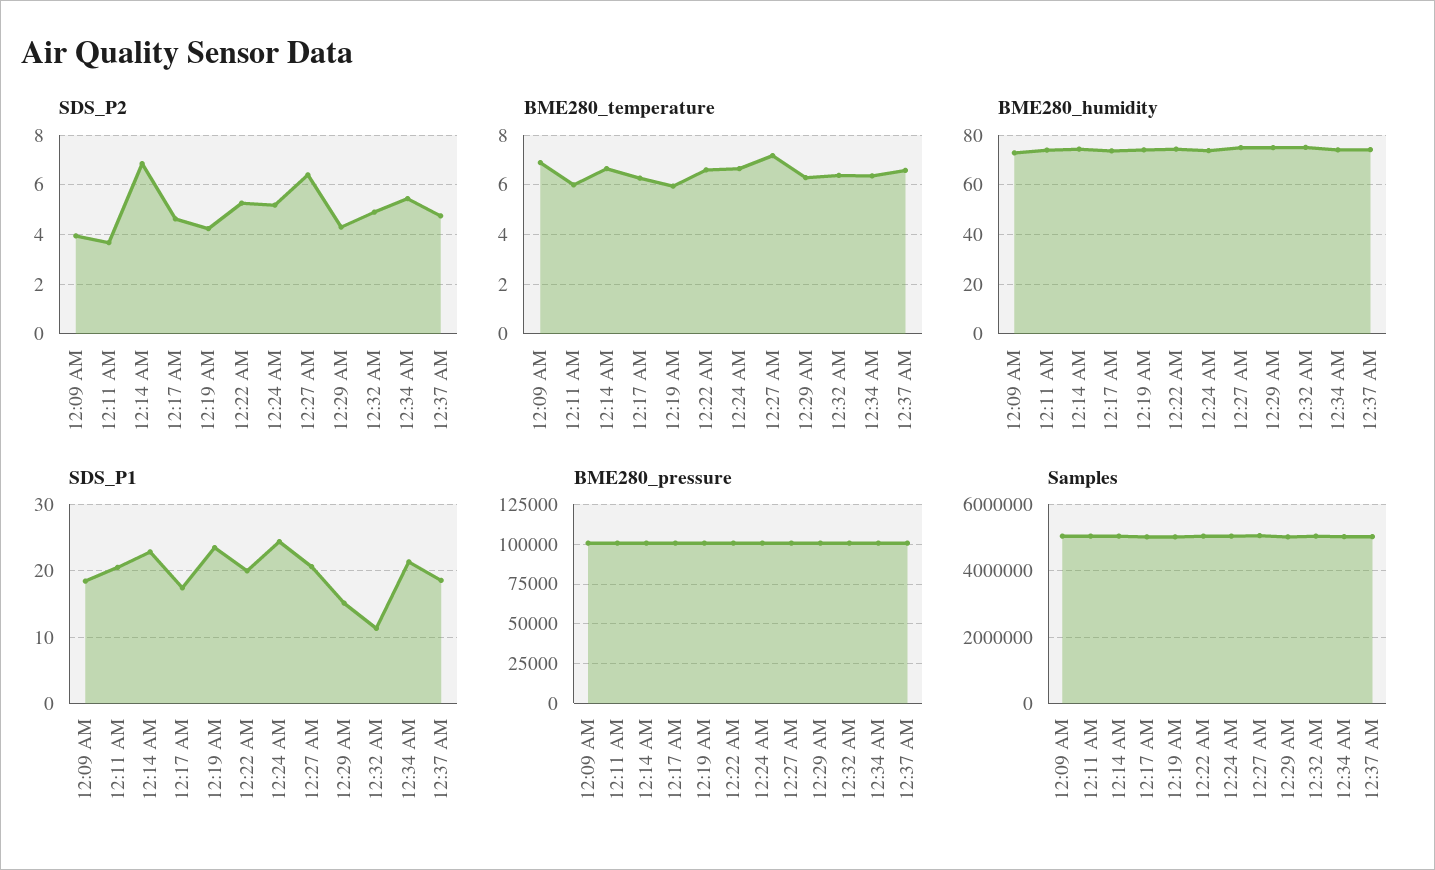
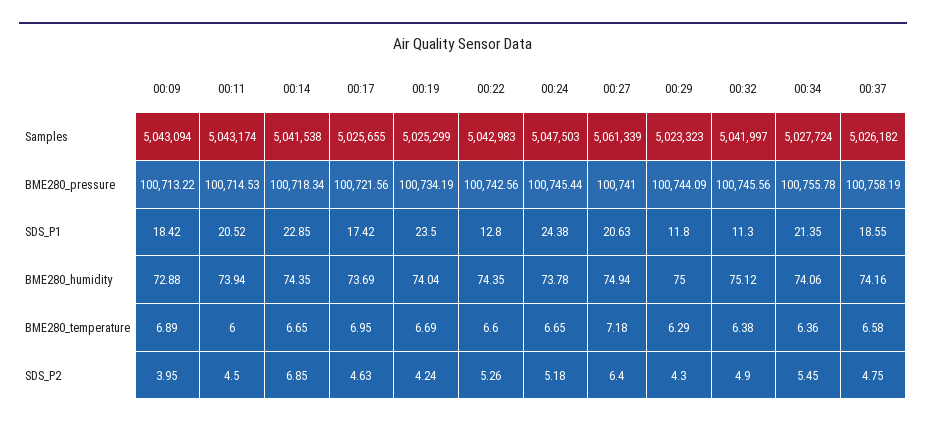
  {
    "SDS_P2": {
      "12:09 AM": 3.95,
-     "12:11 AM": 3.75,
+     "12:11 AM": 4.5,
      "12:14 AM": 6.85,
      "12:17 AM": 4.63,
      "12:19 AM": 4.24,
      "12:22 AM": 5.26,
      "12:24 AM": 5.18,
      "12:27 AM": 6.4,
      "12:29 AM": 4.3,
      "12:32 AM": 4.9,
      "12:34 AM": 5.45,
      "12:37 AM": 4.75
    },
    "BME280_temperature": {
      "12:09 AM": 6.89,
      "12:11 AM": 6,
      "12:14 AM": 6.65,
-     "12:17 AM": 6.25,
+     "12:17 AM": 6.95,
-     "12:19 AM": 6,
+     "12:19 AM": 6.69,
      "12:22 AM": 6.6,
      "12:24 AM": 6.65,
      "12:27 AM": 7.18,
      "12:29 AM": 6.29,
      "12:32 AM": 6.38,
      "12:34 AM": 6.36,
      "12:37 AM": 6.58
    },
    "BME280_humidity": {
      "12:09 AM": 72.88,
      "12:11 AM": 73.94,
      "12:14 AM": 74.35,
      "12:17 AM": 73.69,
      "12:19 AM": 74.04,
      "12:22 AM": 74.35,
      "12:24 AM": 73.78,
      "12:27 AM": 74.94,
      "12:29 AM": 75,
      "12:32 AM": 75.12,
      "12:34 AM": 74.06,
      "12:37 AM": 74.16
    },
    "SDS_P1": {
      "12:09 AM": 18.42,
      "12:11 AM": 20.52,
      "12:14 AM": 22.85,
      "12:17 AM": 17.42,
      "12:19 AM": 23.5,
-     "12:22 AM": 20,
+     "12:22 AM": 12.8,
      "12:24 AM": 24.38,
      "12:27 AM": 20.63,
-     "12:29 AM": 15,
+     "12:29 AM": 11.8,
      "12:32 AM": 11.3,
      "12:34 AM": 21.35,
      "12:37 AM": 18.55
    },
    "BME280_pressure": {
      "12:09 AM": 100713.22,
      "12:11 AM": 100714.53,
      "12:14 AM": 100718.34,
      "12:17 AM": 100721.56,
      "12:19 AM": 100734.19,
      "12:22 AM": 100742.56,
      "12:24 AM": 100745.44,
      "12:27 AM": 100741,
      "12:29 AM": 100744.09,
      "12:32 AM": 100745.56,
      "12:34 AM": 100755.78,
      "12:37 AM": 100758.19
    },
    "Samples": {
      "12:09 AM": 5043094,
      "12:11 AM": 5043174,
      "12:14 AM": 5041538,
      "12:17 AM": 5025655,
      "12:19 AM": 5025299,
      "12:22 AM": 5042983,
      "12:24 AM": 5047503,
      "12:27 AM": 5061339,
      "12:29 AM": 5023323,
      "12:32 AM": 5041997,
      "12:34 AM": 5027724,
      "12:37 AM": 5026182
    }
  }

